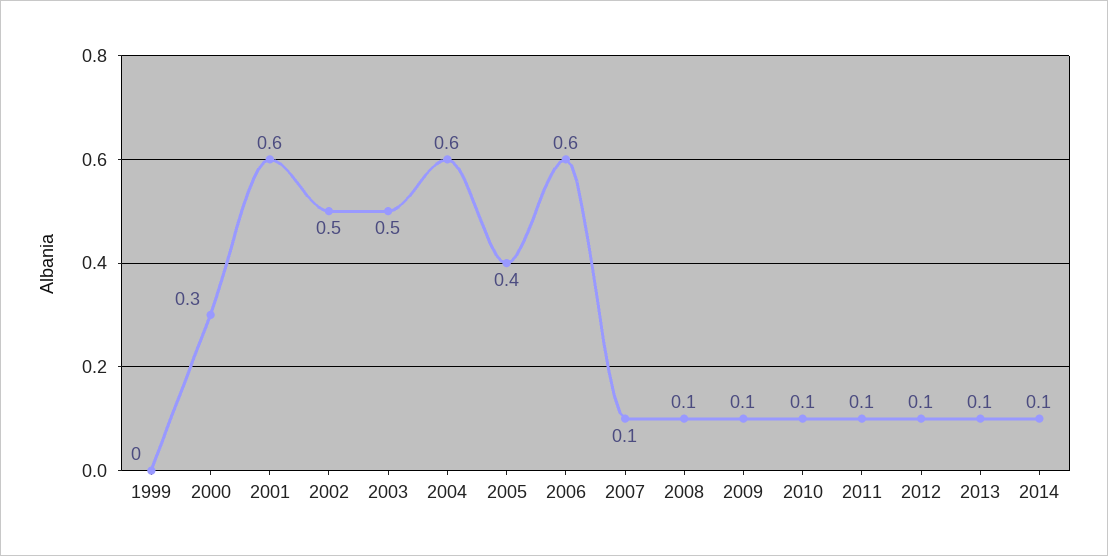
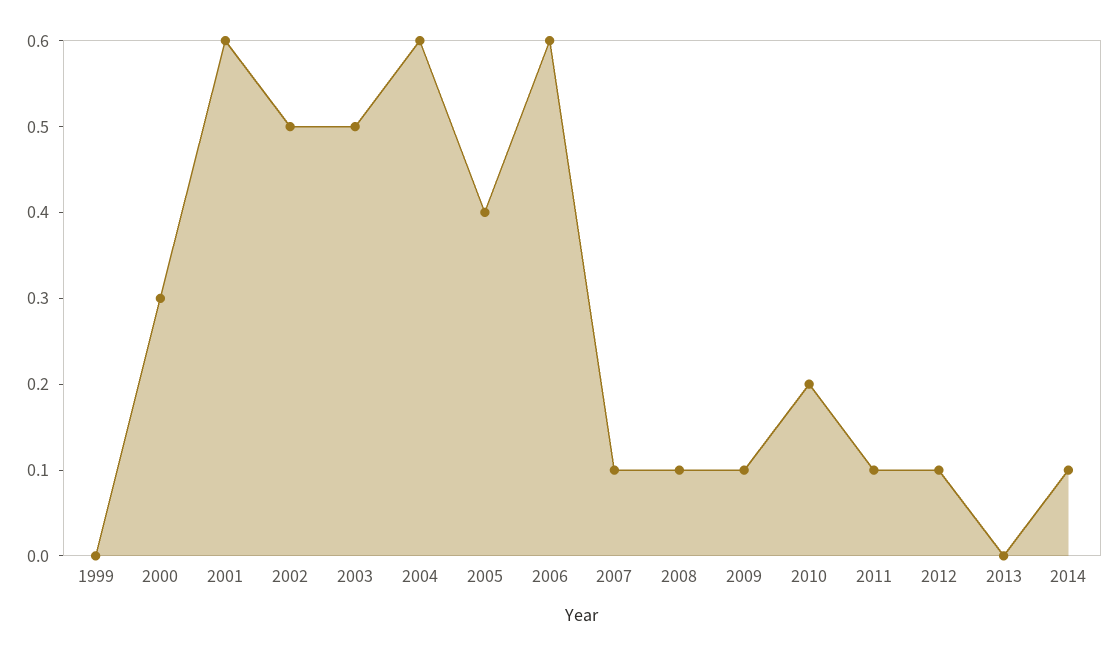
  {
    "1999": 0,
    "2000": 0.3,
    "2001": 0.6,
    "2002": 0.5,
    "2003": 0.5,
    "2004": 0.6,
    "2005": 0.4,
    "2006": 0.6,
    "2007": 0.1,
    "2008": 0.1,
    "2009": 0.1,
-   "2010": 0.1,
+   "2010": 0.2,
    "2011": 0.1,
    "2012": 0.1,
-   "2013": 0.1,
+   "2013": 0,
    "2014": 0.1
  }

